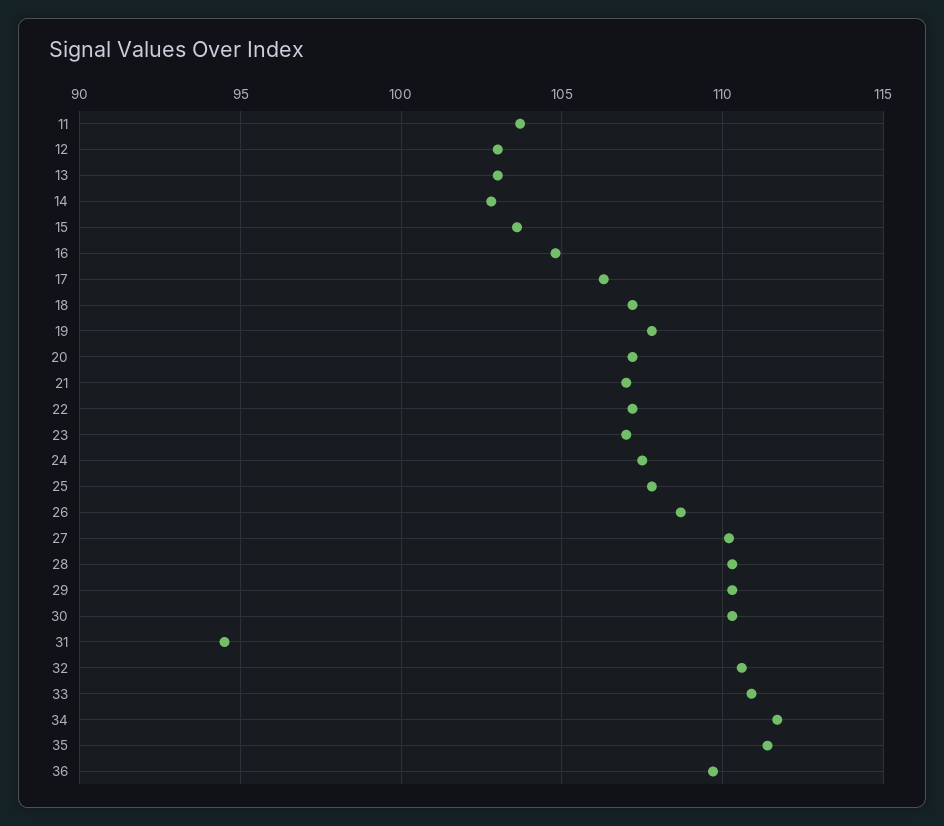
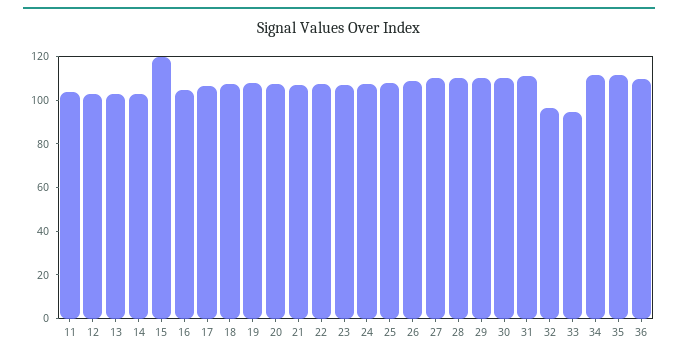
  {
    "11": 103.5,
    "12": 103,
    "13": 103,
    "14": 103,
-   "15": 103.5,
+   "15": 120,
    "16": 105,
    "17": 106.5,
    "18": 107,
    "19": 108,
    "20": 107,
    "21": 107,
    "22": 107,
    "23": 107,
    "24": 107.5,
    "25": 108,
    "26": 108.5,
    "27": 110,
    "28": 110.5,
    "29": 110.5,
    "30": 110.5,
-   "31": 94.5,
+   "31": 110,
-   "32": 110.5,
+   "32": 95,
-   "33": 111,
+   "33": 95,
    "34": 111.5,
    "35": 111.5,
    "36": 109.5
  }

